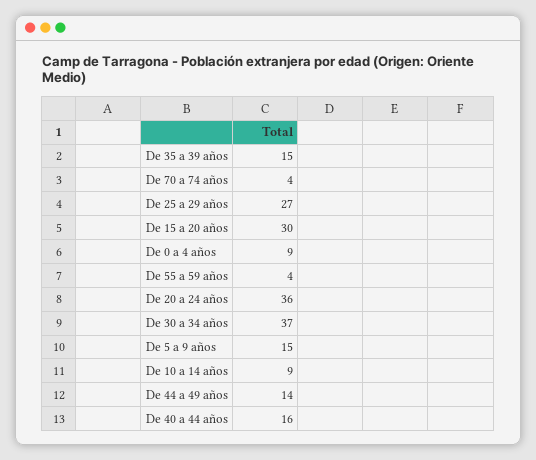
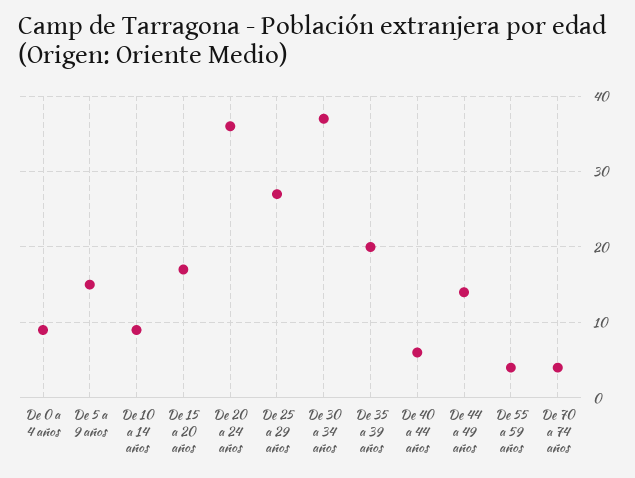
  {
-   "De 35 a 39 años": 15,
+   "De 35 a 39 años": 20,
    "De 70 a 74 años": 4,
    "De 25 a 29 años": 27,
-   "De 15 a 20 años": 30,
+   "De 15 a 20 años": 17,
    "De 0 a 4 años": 9,
    "De 55 a 59 años": 4,
    "De 20 a 24 años": 36,
    "De 30 a 34 años": 37,
    "De 5 a 9 años": 15,
    "De 10 a 14 años": 9,
    "De 44 a 49 años": 14,
-   "De 40 a 44 años": 16
+   "De 40 a 44 años": 6
  }

